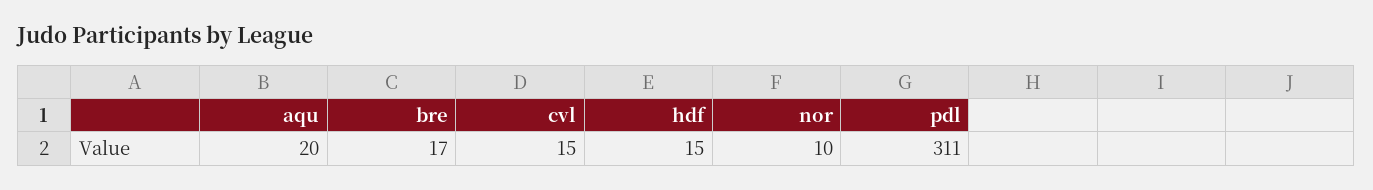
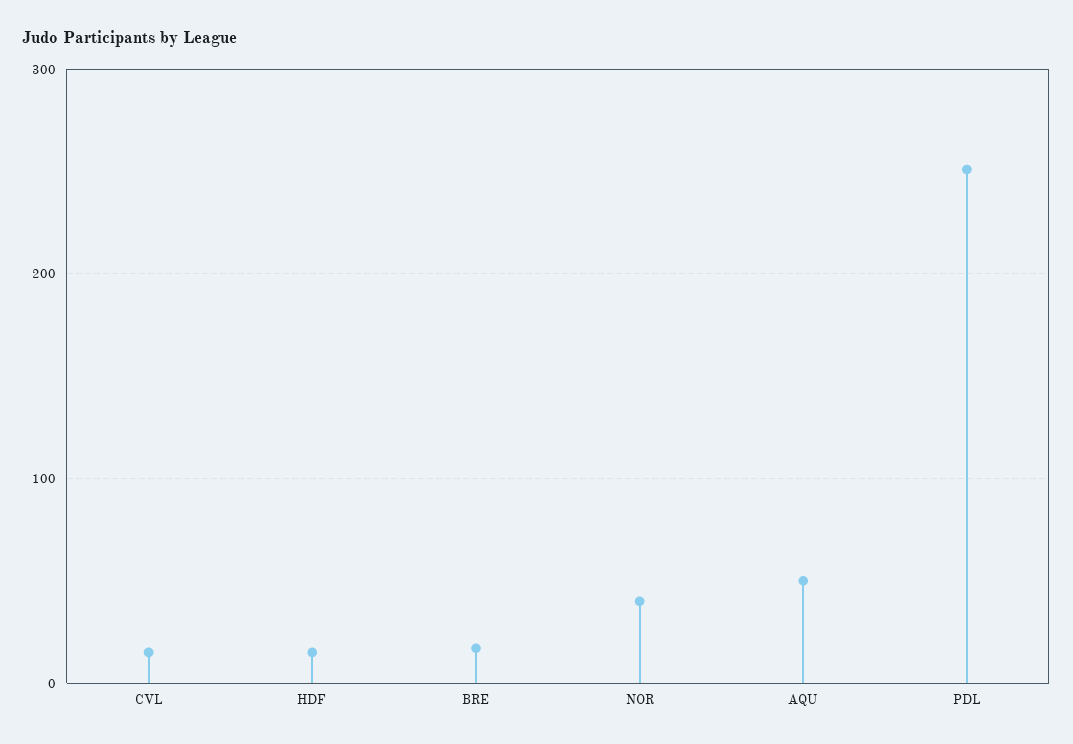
  {
-   "aqu": 20,
+   "aqu": 50,
    "bre": 17,
    "cvl": 15,
    "hdf": 15,
-   "nor": 10,
+   "nor": 40,
-   "pdl": 311
+   "pdl": 250
  }

